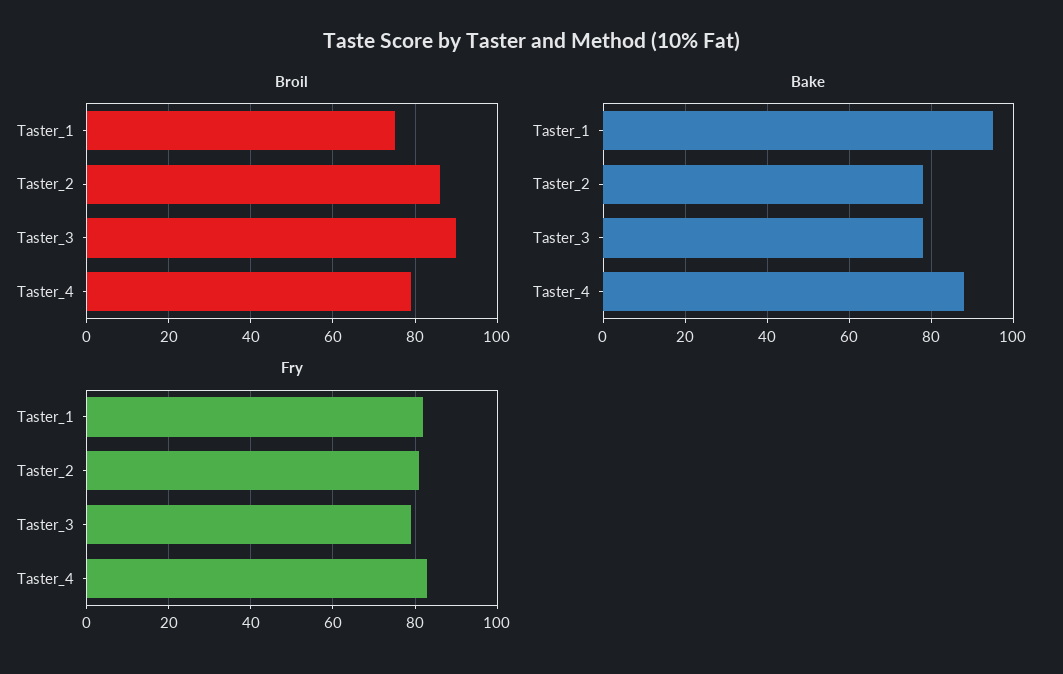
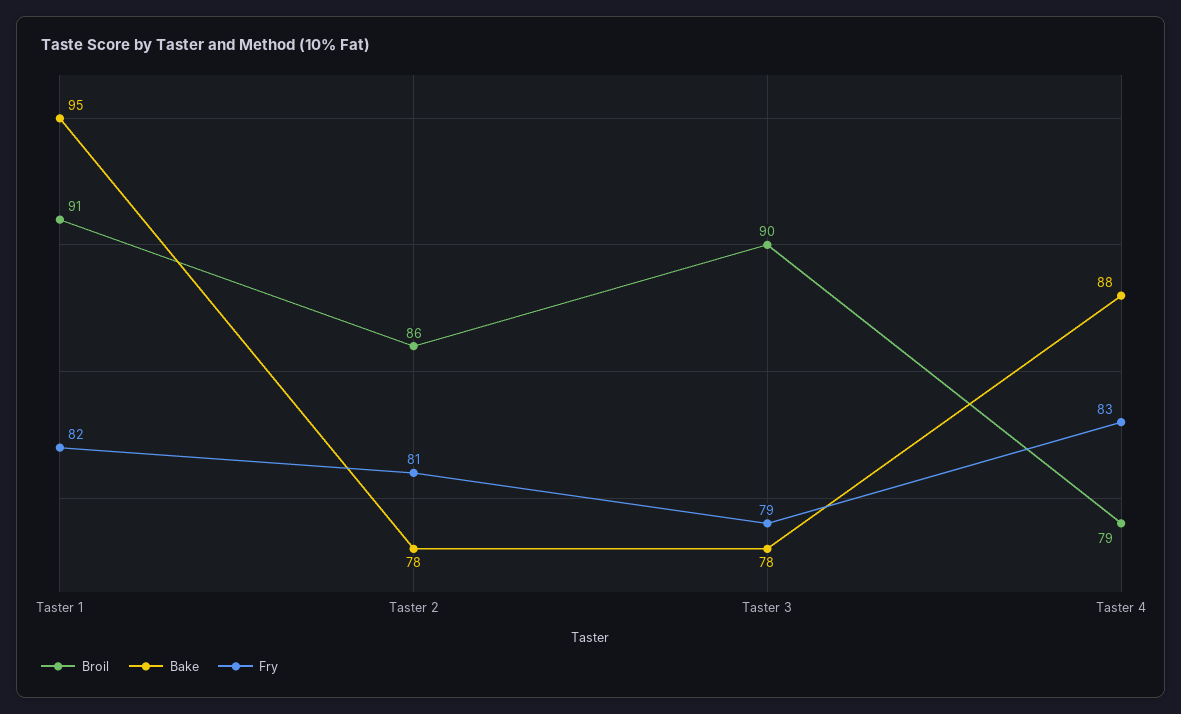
  {
    "Broil": {
-     "Taster_1": 75,
+     "Taster_1": 91,
      "Taster_2": 86,
      "Taster_3": 90,
      "Taster_4": 79
    },
    "Bake": {
      "Taster_1": 95,
      "Taster_2": 78,
      "Taster_3": 78,
      "Taster_4": 88
    },
    "Fry": {
      "Taster_1": 82,
      "Taster_2": 81,
      "Taster_3": 79,
      "Taster_4": 83
    }
  }

